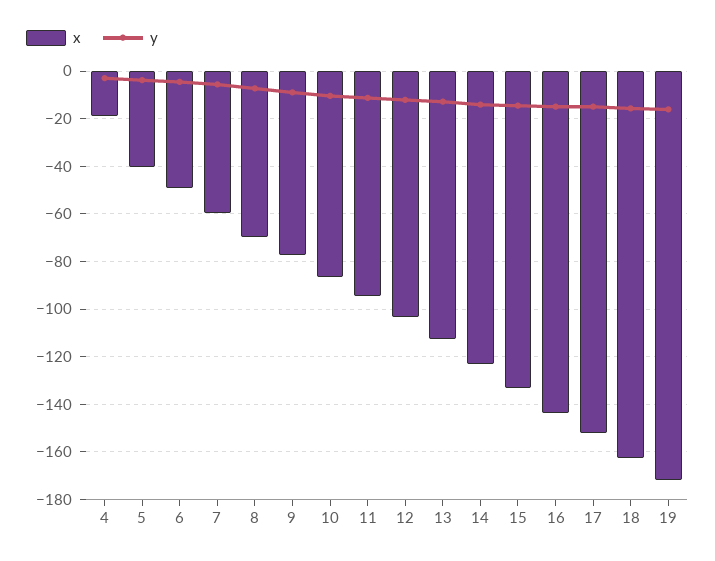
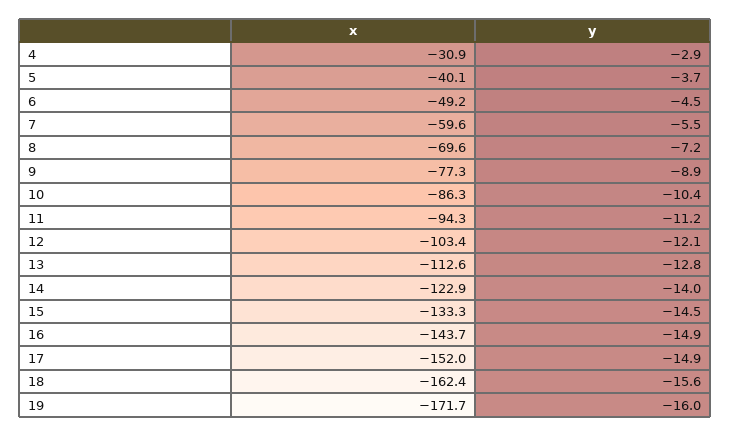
  {
    "x": {
-     "4": -20,
+     "4": -30.9,
      "5": -40.1,
      "6": -49.2,
      "7": -59.6,
      "8": -69.6,
      "9": -77.3,
      "10": -86.3,
      "11": -94.3,
      "12": -103.4,
      "13": -112.6,
      "14": -122.9,
      "15": -133.3,
      "16": -143.7,
      "17": -152,
      "18": -162.4,
      "19": -171.7
    },
    "y": {
      "4": -2.9,
      "5": -3.7,
      "6": -4.5,
      "7": -5.5,
      "8": -7.2,
      "9": -8.9,
      "10": -10.4,
      "11": -11.2,
      "12": -12.1,
      "13": -12.8,
      "14": -14,
      "15": -14.5,
      "16": -14.9,
      "17": -14.9,
      "18": -15.6,
      "19": -16
    }
  }

